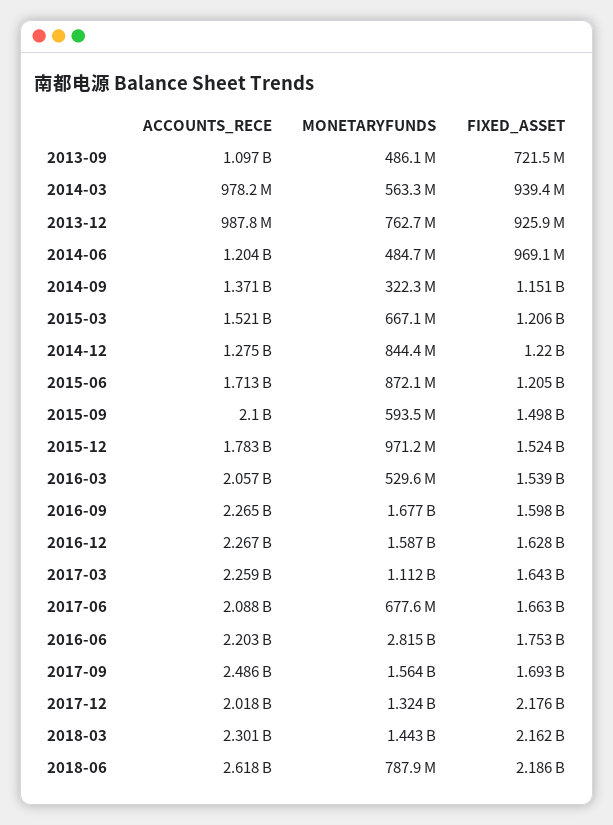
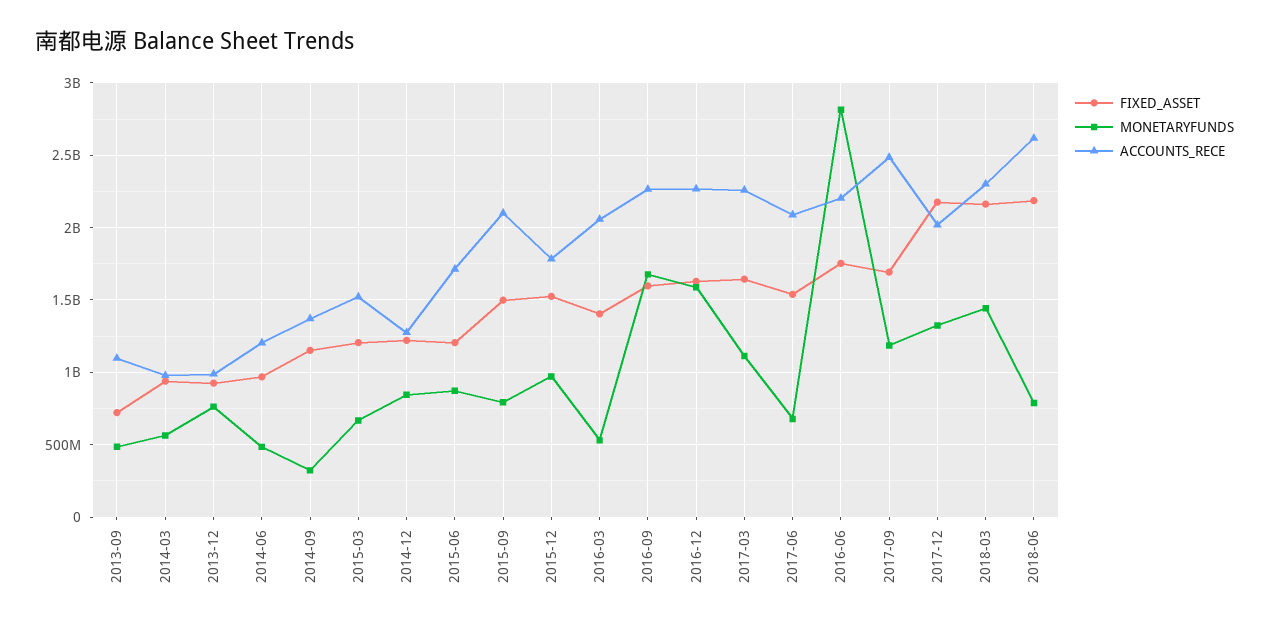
  {
    "ACCOUNTS_RECE": {
      "2013-09": 1097000000,
      "2014-03": 978200000,
      "2013-12": 987800000,
      "2014-06": 1204000000,
      "2014-09": 1371000000,
      "2015-03": 1521000000,
      "2014-12": 1275000000,
      "2015-06": 1713000000,
      "2015-09": 2100000000,
      "2015-12": 1783000000,
      "2016-03": 2057000000,
      "2016-09": 2265000000,
      "2016-12": 2267000000,
      "2017-03": 2259000000,
      "2017-06": 2088000000,
      "2016-06": 2203000000,
      "2017-09": 2486000000,
      "2017-12": 2018000000,
      "2018-03": 2301000000,
      "2018-06": 2618000000
    },
    "MONETARYFUNDS": {
      "2013-09": 486100000,
      "2014-03": 563300000,
      "2013-12": 762700000,
      "2014-06": 484700000,
      "2014-09": 322300000,
      "2015-03": 667100000,
      "2014-12": 844400000,
      "2015-06": 872100000,
-     "2015-09": 593500000,
+     "2015-09": 800000000,
      "2015-12": 971200000,
      "2016-03": 529600000,
      "2016-09": 1677000000,
      "2016-12": 1587000000,
      "2017-03": 1112000000,
      "2017-06": 677600000,
      "2016-06": 2815000000,
-     "2017-09": 1564000000,
+     "2017-09": 1200000000,
      "2017-12": 1324000000,
      "2018-03": 1443000000,
      "2018-06": 787900000
    },
    "FIXED_ASSET": {
      "2013-09": 721500000,
      "2014-03": 939400000,
      "2013-12": 925900000,
      "2014-06": 969100000,
      "2014-09": 1151000000,
      "2015-03": 1206000000,
      "2014-12": 1220000000,
      "2015-06": 1205000000,
      "2015-09": 1498000000,
      "2015-12": 1524000000,
-     "2016-03": 1539000000,
+     "2016-03": 1400000000,
      "2016-09": 1598000000,
      "2016-12": 1628000000,
      "2017-03": 1643000000,
-     "2017-06": 1663000000,
+     "2017-06": 1550000000,
      "2016-06": 1753000000,
      "2017-09": 1693000000,
      "2017-12": 2176000000,
      "2018-03": 2162000000,
      "2018-06": 2186000000
    }
  }

